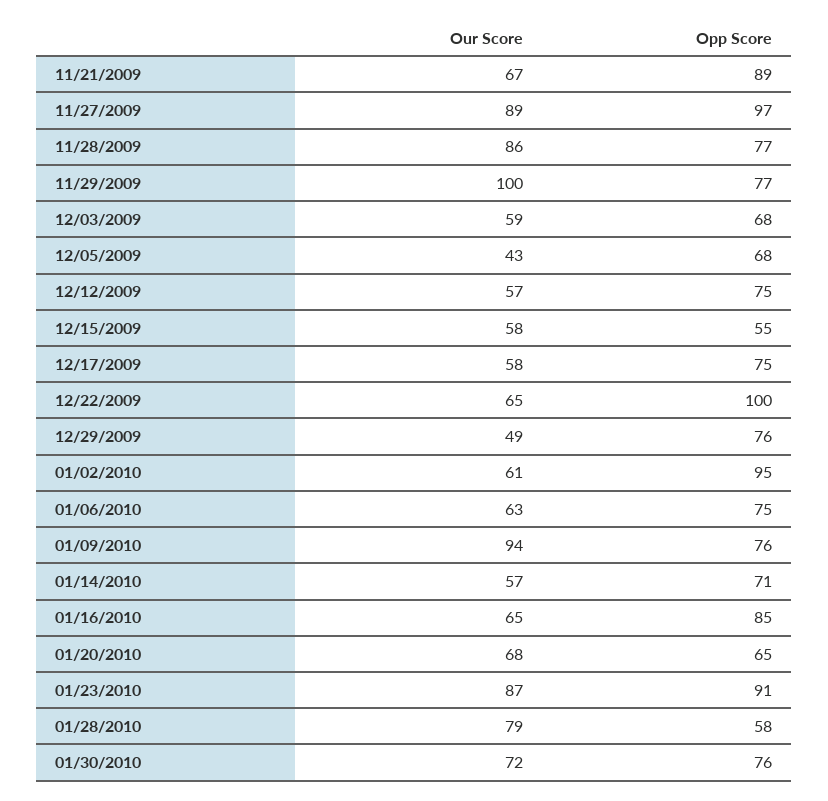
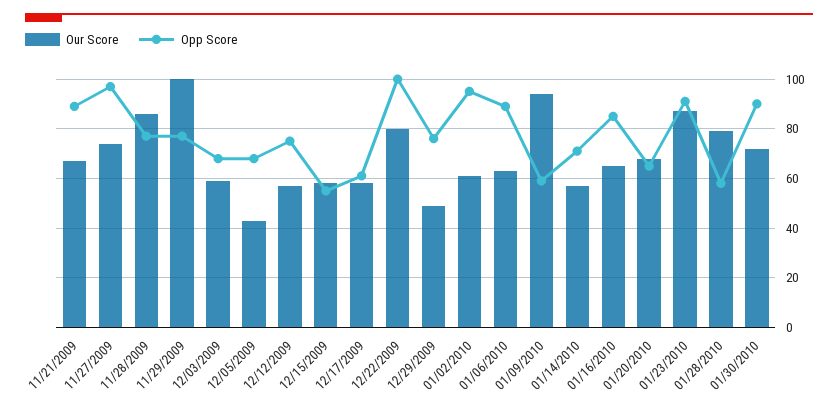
  {
    "Our Score": {
      "11/21/2009": 67,
-     "11/27/2009": 89,
+     "11/27/2009": 75,
      "11/28/2009": 86,
      "11/29/2009": 100,
      "12/03/2009": 59,
      "12/05/2009": 43,
      "12/12/2009": 57,
      "12/15/2009": 58,
      "12/17/2009": 58,
-     "12/22/2009": 65,
+     "12/22/2009": 80,
      "12/29/2009": 49,
      "01/02/2010": 61,
      "01/06/2010": 63,
      "01/09/2010": 94,
      "01/14/2010": 57,
      "01/16/2010": 65,
      "01/20/2010": 68,
      "01/23/2010": 87,
      "01/28/2010": 79,
      "01/30/2010": 72
    },
    "Opp Score": {
      "11/21/2009": 89,
      "11/27/2009": 97,
      "11/28/2009": 77,
      "11/29/2009": 77,
      "12/03/2009": 68,
      "12/05/2009": 68,
      "12/12/2009": 75,
      "12/15/2009": 55,
-     "12/17/2009": 75,
+     "12/17/2009": 60,
      "12/22/2009": 100,
      "12/29/2009": 76,
      "01/02/2010": 95,
-     "01/06/2010": 75,
+     "01/06/2010": 90,
-     "01/09/2010": 76,
+     "01/09/2010": 60,
      "01/14/2010": 71,
      "01/16/2010": 85,
      "01/20/2010": 65,
      "01/23/2010": 91,
      "01/28/2010": 58,
-     "01/30/2010": 76
+     "01/30/2010": 90
    }
  }

